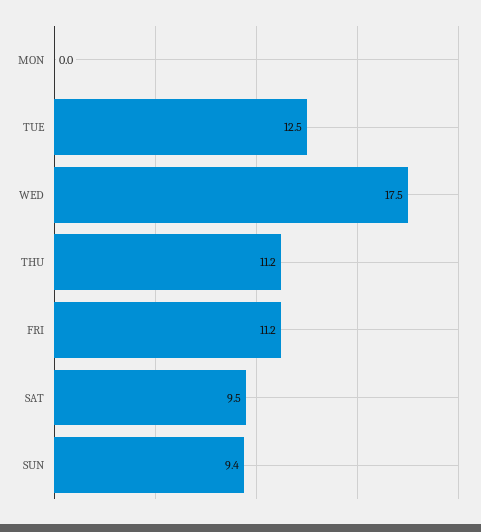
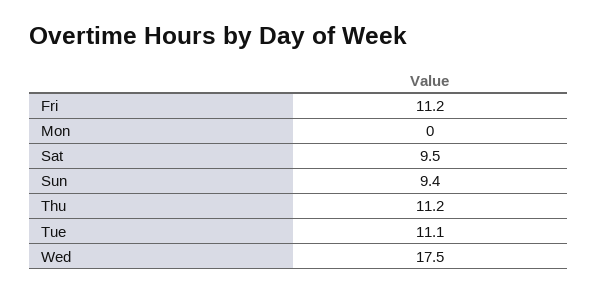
  {
    "MON": 0,
-   "TUE": 12.5,
+   "TUE": 11.1,
    "WED": 17.5,
    "THU": 11.2,
    "FRI": 11.2,
    "SAT": 9.5,
    "SUN": 9.4
  }

